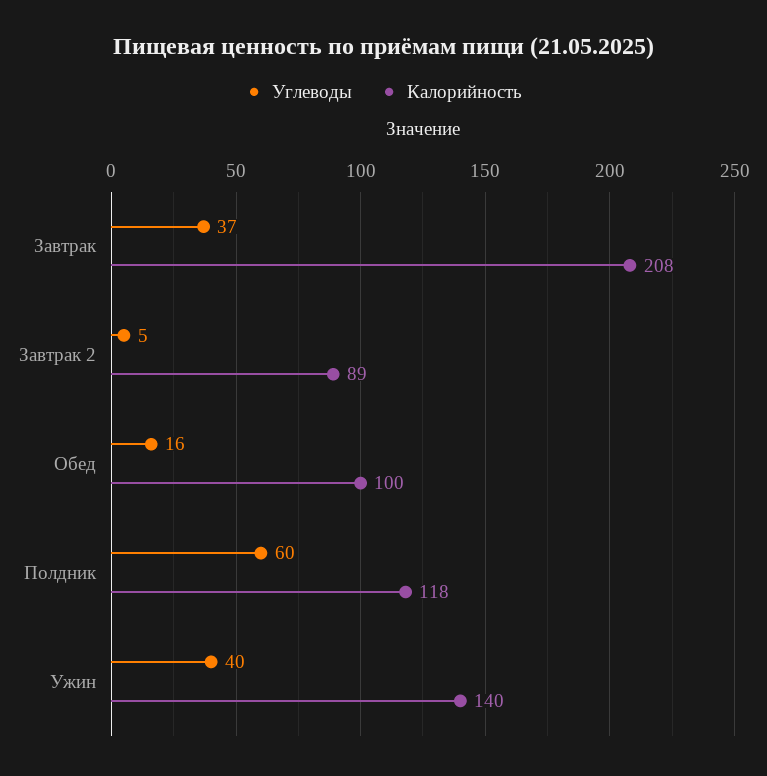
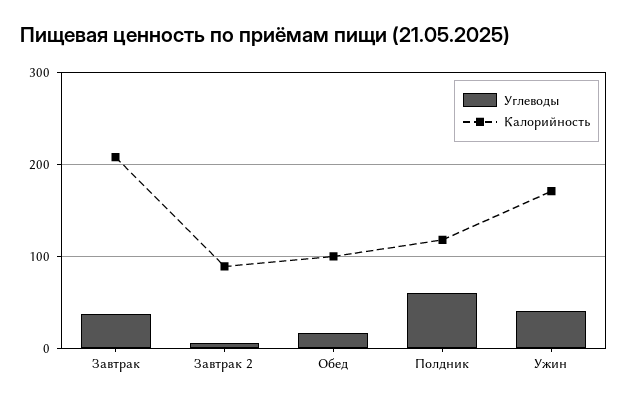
  {
    "Углеводы": {
      "Завтрак": 37,
      "Завтрак 2": 5,
      "Обед": 16,
      "Полдник": 60,
      "Ужин": 40
    },
    "Калорийность": {
      "Завтрак": 208,
      "Завтрак 2": 89,
      "Обед": 100,
      "Полдник": 118,
-     "Ужин": 140
+     "Ужин": 170
    }
  }

